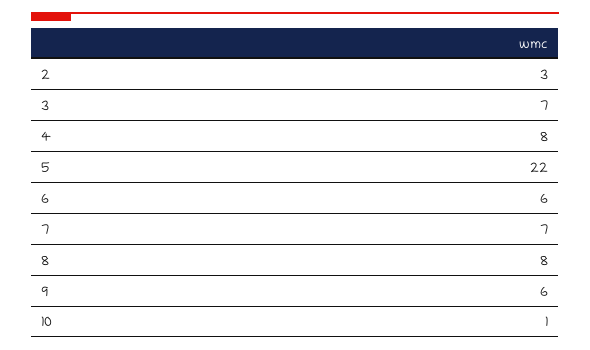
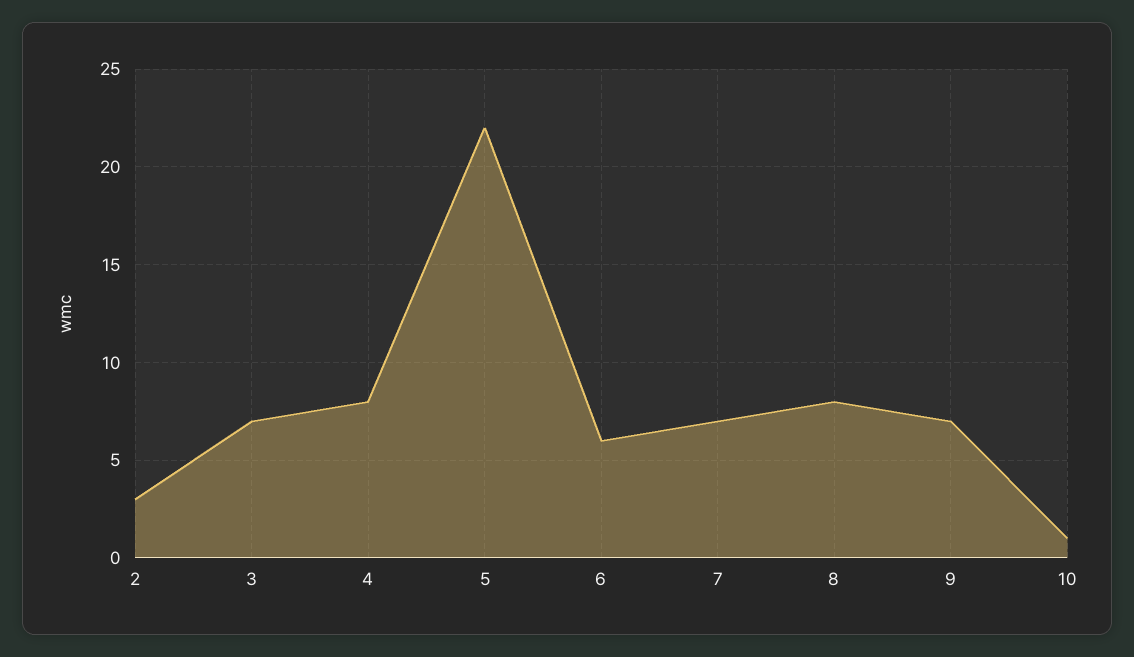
  {
    "2": 3,
    "3": 7,
    "4": 8,
    "5": 22,
    "6": 6,
    "7": 7,
    "8": 8,
-   "9": 6,
+   "9": 7,
    "10": 1
  }

